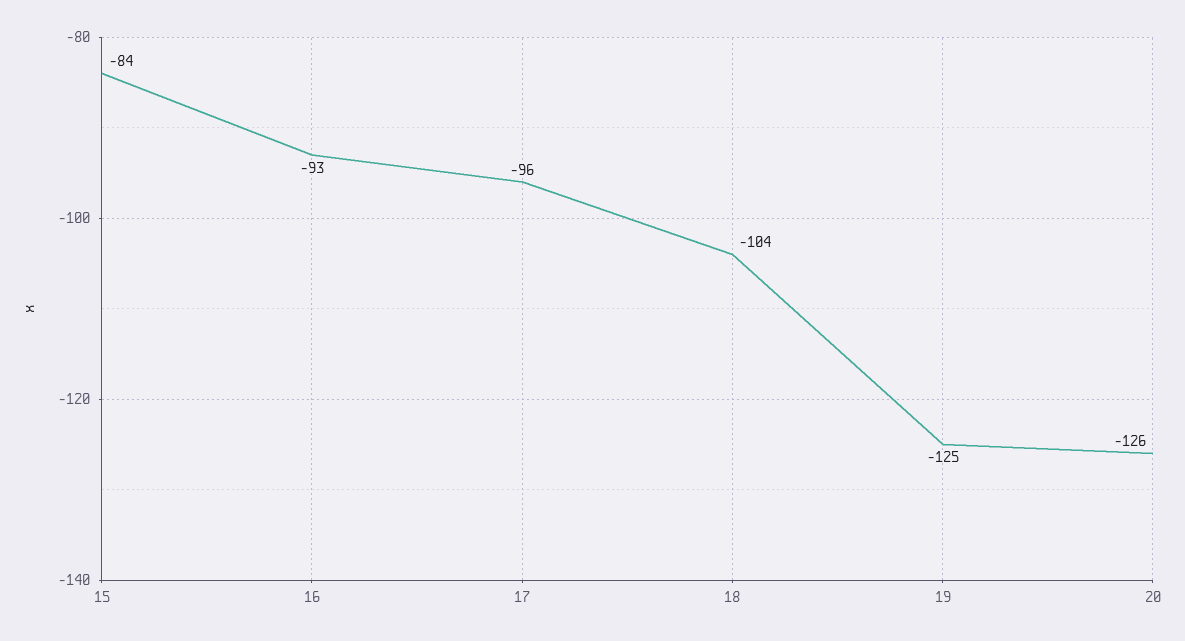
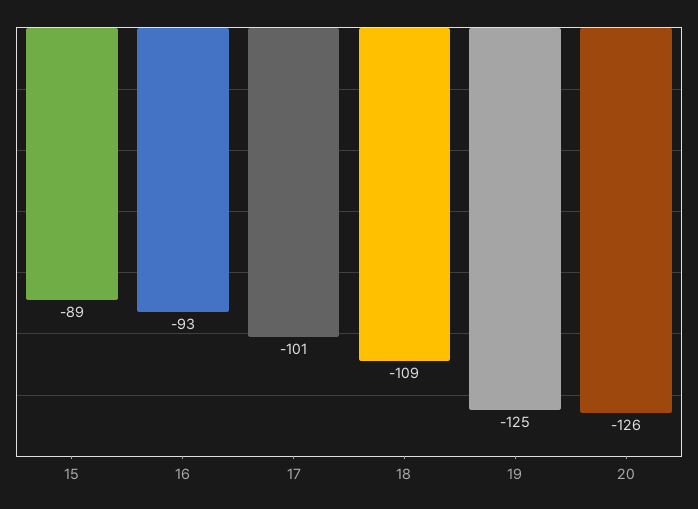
  {
-   "15": -84,
+   "15": -89,
    "16": -93,
-   "17": -96,
+   "17": -101,
-   "18": -104,
+   "18": -109,
    "19": -125,
    "20": -126
  }

